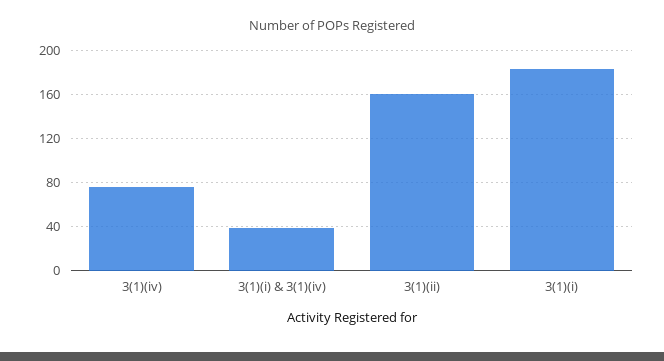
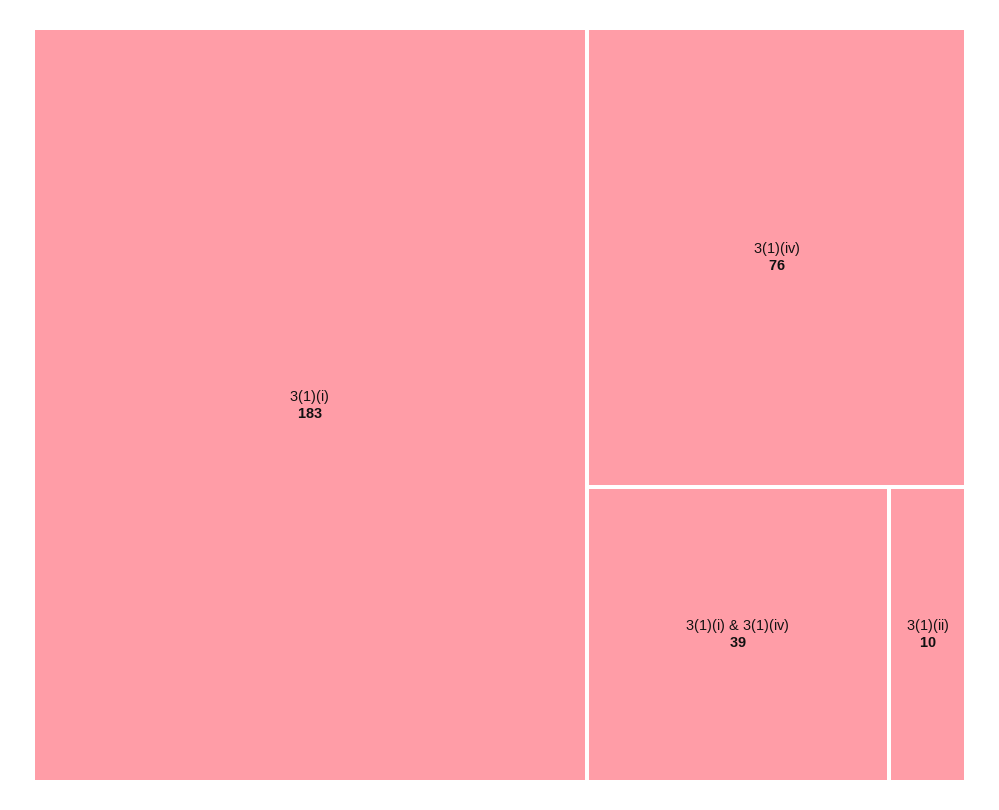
  {
    "3(1)(iv)": 76,
    "3(1)(i) & 3(1)(iv)": 39,
-   "3(1)(ii)": 160,
+   "3(1)(ii)": 10,
    "3(1)(i)": 183
  }

